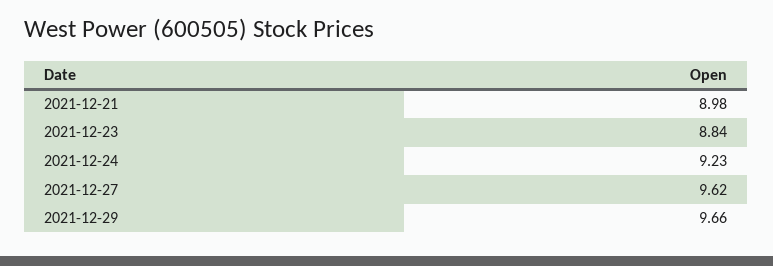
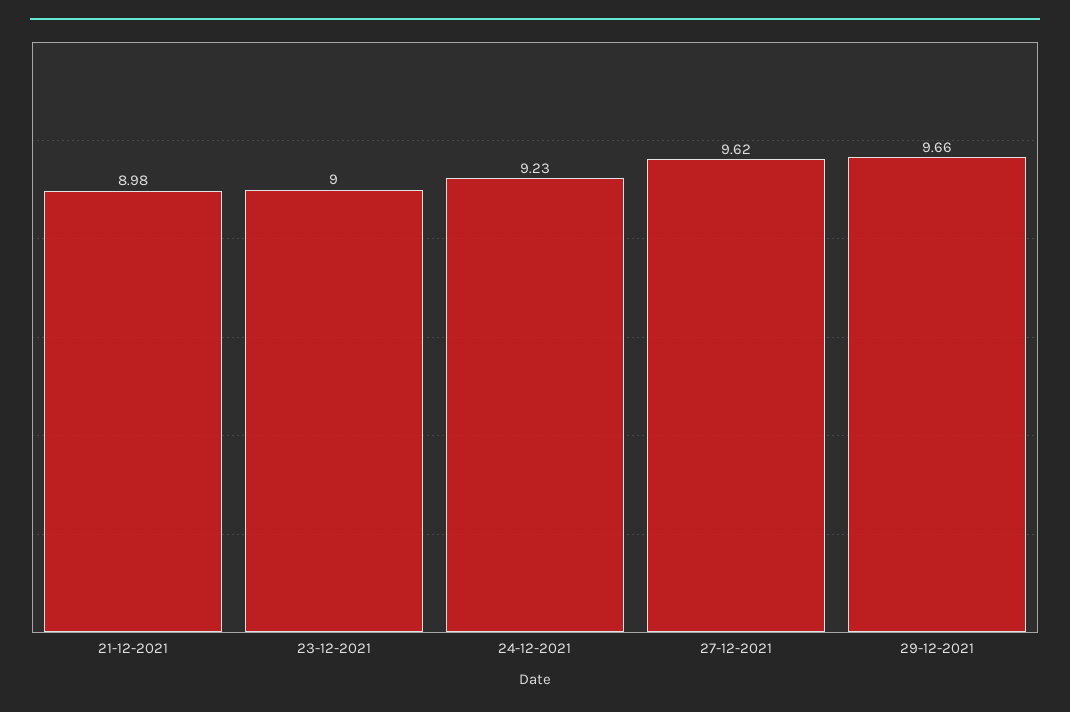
  {
    "2021-12-21": 8.98,
-   "2021-12-23": 8.84,
+   "2021-12-23": 9,
    "2021-12-24": 9.23,
    "2021-12-27": 9.62,
    "2021-12-29": 9.66
  }

